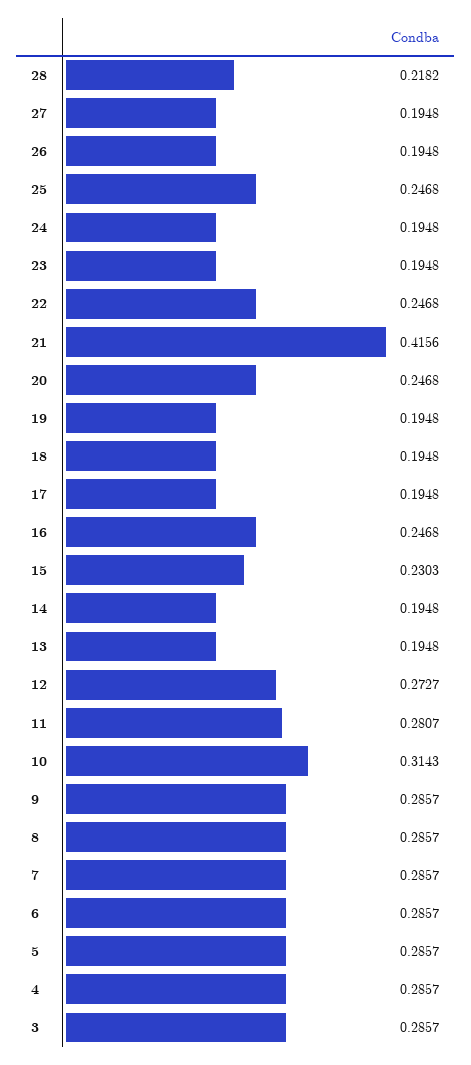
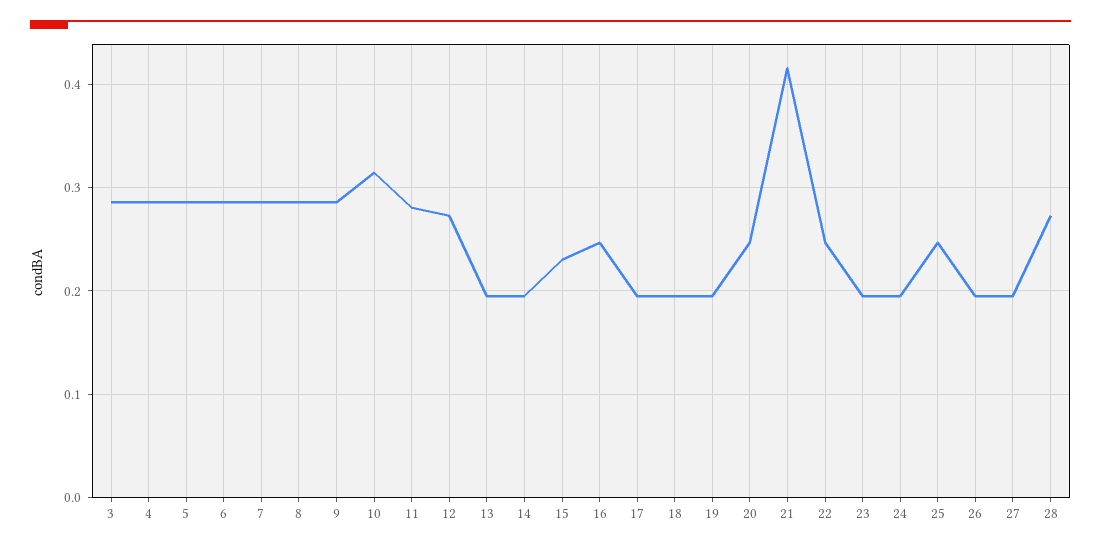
  {
-   "28": 0.2182,
+   "28": 0.27,
    "27": 0.1948,
    "26": 0.1948,
    "25": 0.2468,
    "24": 0.1948,
    "23": 0.1948,
    "22": 0.2468,
    "21": 0.4156,
    "20": 0.2468,
    "19": 0.1948,
    "18": 0.1948,
    "17": 0.1948,
    "16": 0.2468,
    "15": 0.2303,
    "14": 0.1948,
    "13": 0.1948,
    "12": 0.2727,
    "11": 0.2807,
    "10": 0.3143,
    "9": 0.2857,
    "8": 0.2857,
    "7": 0.2857,
    "6": 0.2857,
    "5": 0.2857,
    "4": 0.2857,
    "3": 0.2857
  }

